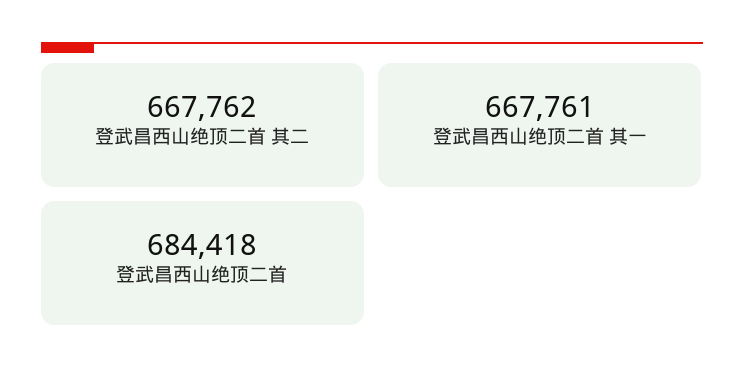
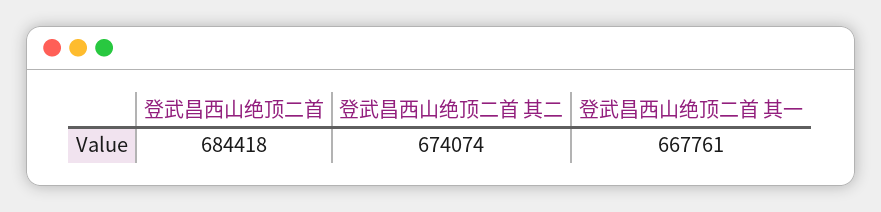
  {
-   "登武昌西山绝顶二首 其二": 667762,
+   "登武昌西山绝顶二首 其二": 674074,
    "登武昌西山绝顶二首 其一": 667761,
    "登武昌西山绝顶二首": 684418
  }

